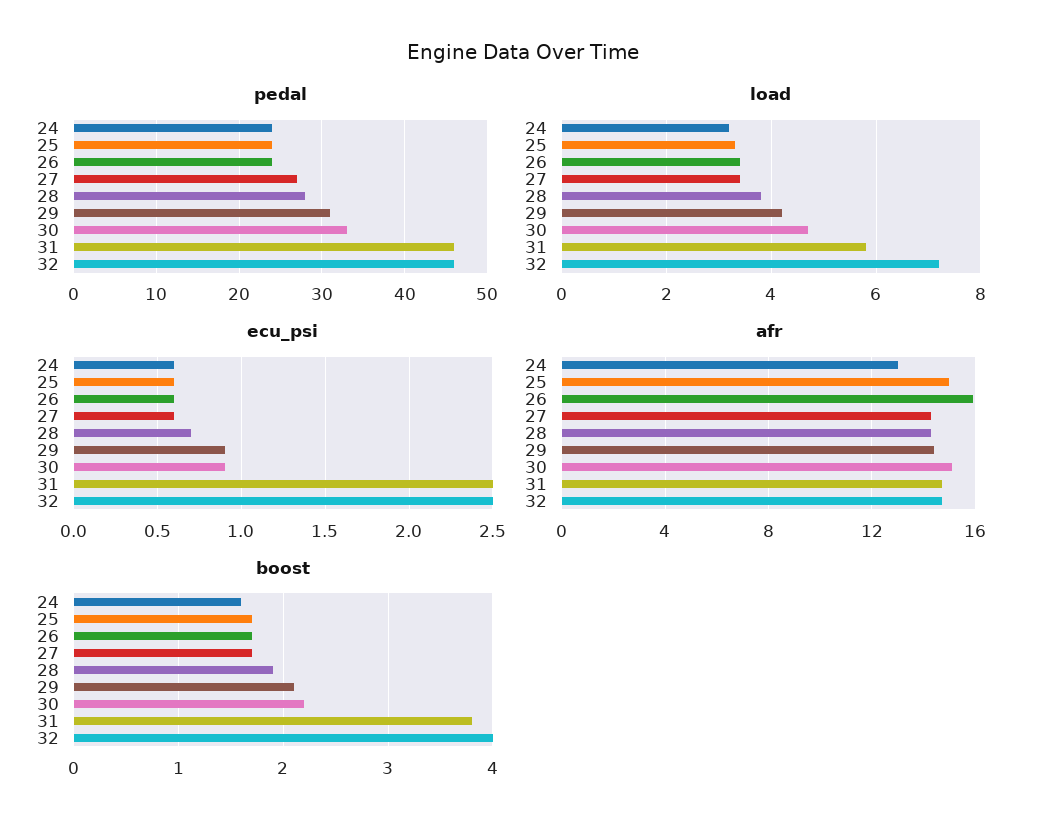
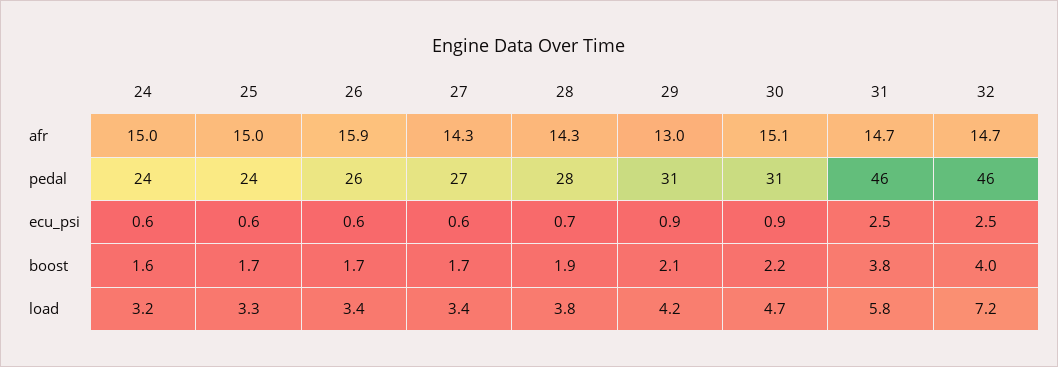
  {
    "pedal": {
      "24": 24,
      "25": 24,
-     "26": 24,
+     "26": 26,
      "27": 27,
      "28": 28,
      "29": 31,
-     "30": 33,
+     "30": 31,
      "31": 46,
      "32": 46
    },
    "load": {
      "24": 3.2,
      "25": 3.3,
      "26": 3.4,
      "27": 3.4,
      "28": 3.8,
      "29": 4.2,
      "30": 4.7,
      "31": 5.8,
      "32": 7.2
    },
    "ecu_psi": {
      "24": 0.6,
      "25": 0.6,
      "26": 0.6,
      "27": 0.6,
      "28": 0.7,
      "29": 0.9,
      "30": 0.9,
      "31": 2.5,
      "32": 2.5
    },
    "afr": {
-     "24": 13,
+     "24": 15,
      "25": 15,
      "26": 15.9,
      "27": 14.3,
      "28": 14.3,
-     "29": 14.5,
+     "29": 13,
      "30": 15.1,
      "31": 14.7,
      "32": 14.7
    },
    "boost": {
      "24": 1.6,
      "25": 1.7,
      "26": 1.7,
      "27": 1.7,
      "28": 1.9,
      "29": 2.1,
      "30": 2.2,
      "31": 3.8,
      "32": 4
    }
  }

